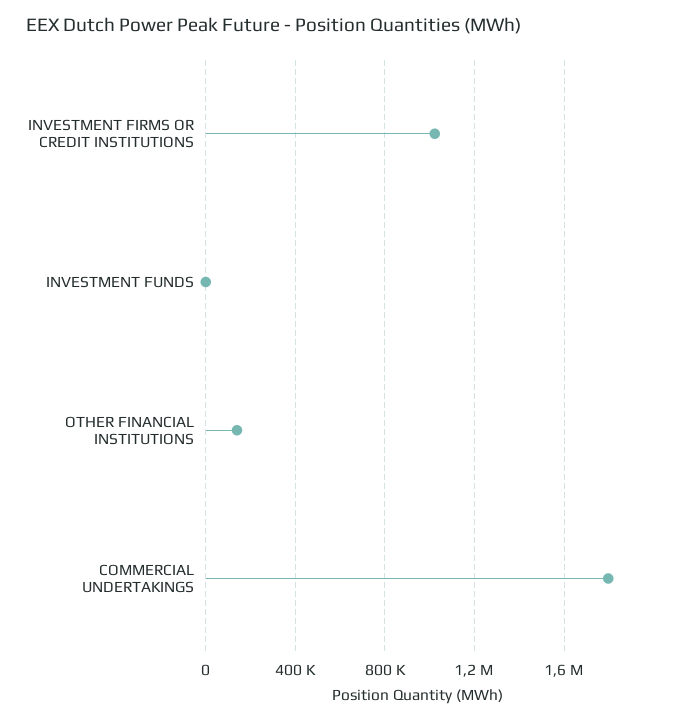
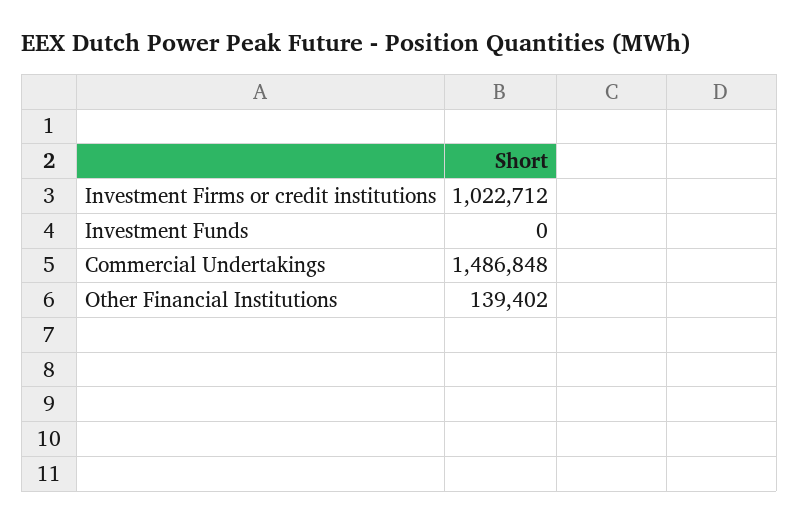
  {
    "INVESTMENT FIRMS OR CREDIT INSTITUTIONS": 1022712,
    "INVESTMENT FUNDS": 0,
    "OTHER FINANCIAL INSTITUTIONS": 139402,
-   "COMMERCIAL UNDERTAKINGS": 1800000
+   "COMMERCIAL UNDERTAKINGS": 1486848
  }

